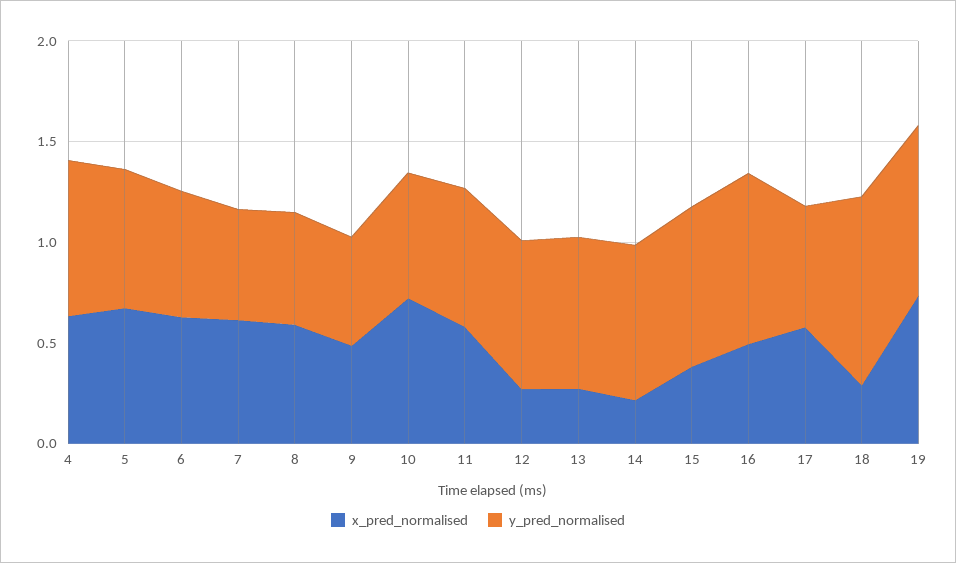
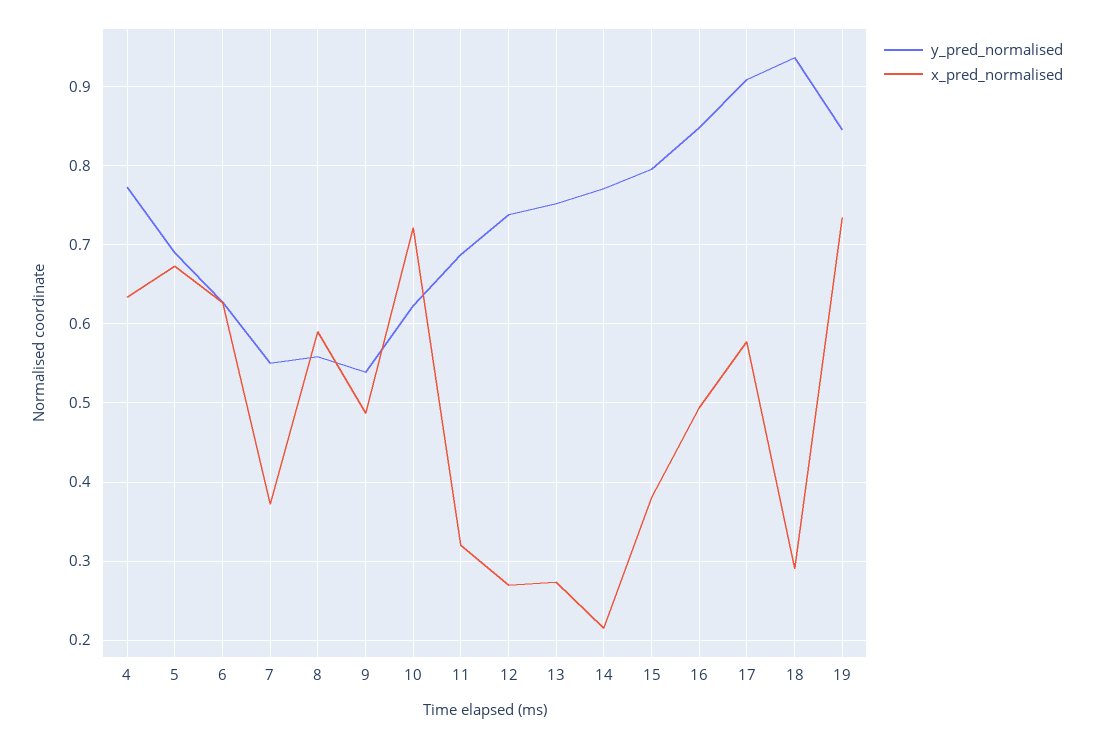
  {
    "x_pred_normalised": {
      "4": 0.63,
      "5": 0.67,
      "6": 0.63,
-     "7": 0.6,
+     "7": 0.37,
      "8": 0.59,
      "9": 0.49,
      "10": 0.72,
-     "11": 0.6,
+     "11": 0.32,
      "12": 0.27,
      "13": 0.27,
      "14": 0.22,
      "15": 0.38,
      "16": 0.49,
      "17": 0.58,
      "18": 0.29,
      "19": 0.73
    },
    "y_pred_normalised": {
      "4": 0.77,
      "5": 0.69,
      "6": 0.63,
      "7": 0.55,
      "8": 0.56,
      "9": 0.54,
      "10": 0.62,
      "11": 0.69,
      "12": 0.74,
      "13": 0.75,
      "14": 0.77,
      "15": 0.8,
      "16": 0.85,
-     "17": 0.6,
+     "17": 0.91,
      "18": 0.94,
      "19": 0.84
    }
  }

